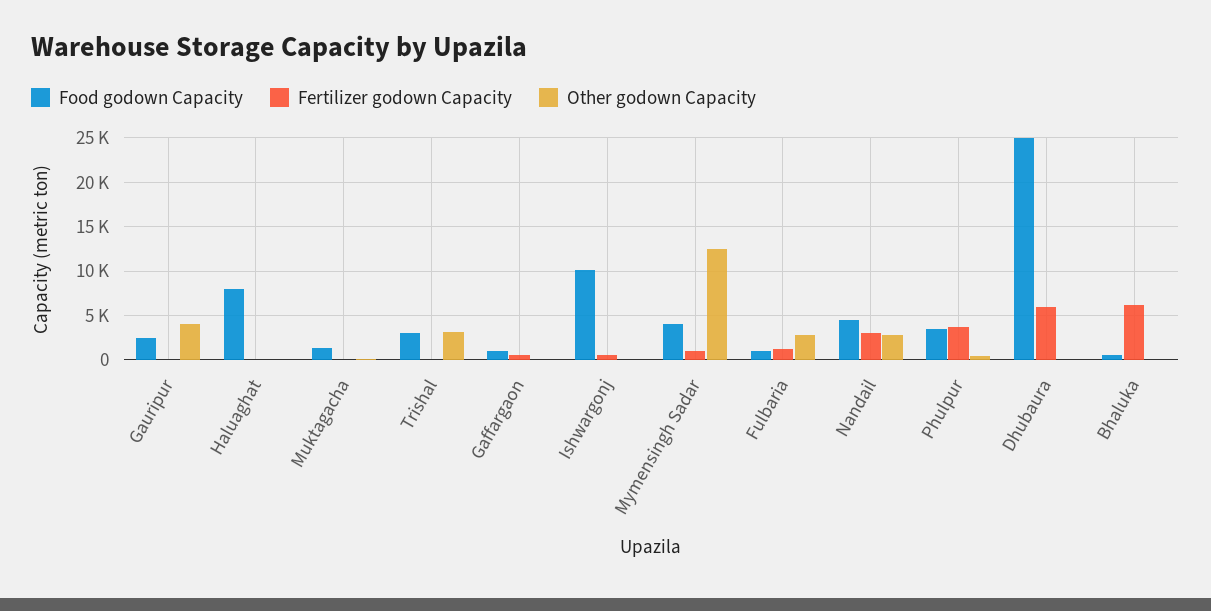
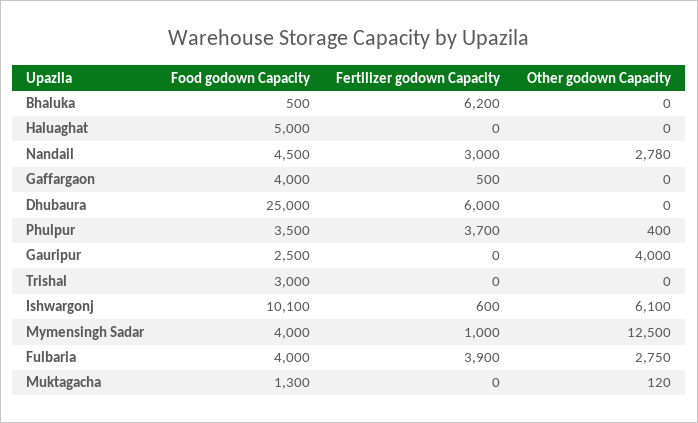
  {
    "Food godown Capacity": {
      "Gauripur": 2500,
-     "Haluaghat": 8000,
+     "Haluaghat": 5000,
      "Muktagacha": 1300,
      "Trishal": 3000,
-     "Gaffargaon": 1000,
+     "Gaffargaon": 4000,
      "Ishwargonj": 10100,
      "Mymensingh Sadar": 4000,
-     "Fulbaria": 1000,
+     "Fulbaria": 4000,
      "Nandail": 4500,
      "Phulpur": 3500,
      "Dhubaura": 25000,
      "Bhaluka": 500
    },
    "Fertilizer godown Capacity": {
      "Gauripur": 0,
      "Haluaghat": 0,
      "Muktagacha": 0,
      "Trishal": 0,
      "Gaffargaon": 500,
      "Ishwargonj": 600,
      "Mymensingh Sadar": 1000,
-     "Fulbaria": 1000,
+     "Fulbaria": 3900,
      "Nandail": 3000,
      "Phulpur": 3700,
      "Dhubaura": 6000,
      "Bhaluka": 6200
    },
    "Other godown Capacity": {
      "Gauripur": 4000,
      "Haluaghat": 0,
      "Muktagacha": 120,
-     "Trishal": 3000,
+     "Trishal": 0,
      "Gaffargaon": 0,
-     "Ishwargonj": 0,
+     "Ishwargonj": 6100,
      "Mymensingh Sadar": 12500,
      "Fulbaria": 2750,
      "Nandail": 2780,
      "Phulpur": 400,
      "Dhubaura": 0,
      "Bhaluka": 0
    }
  }

